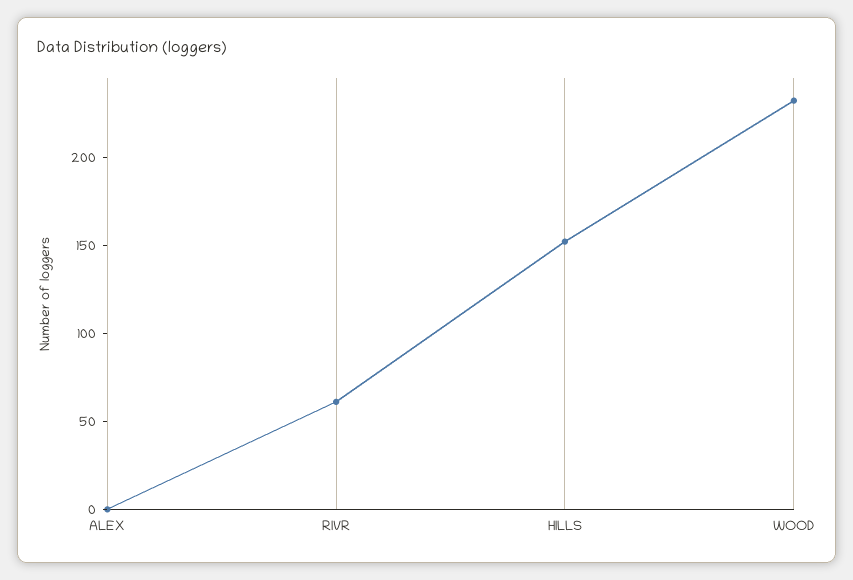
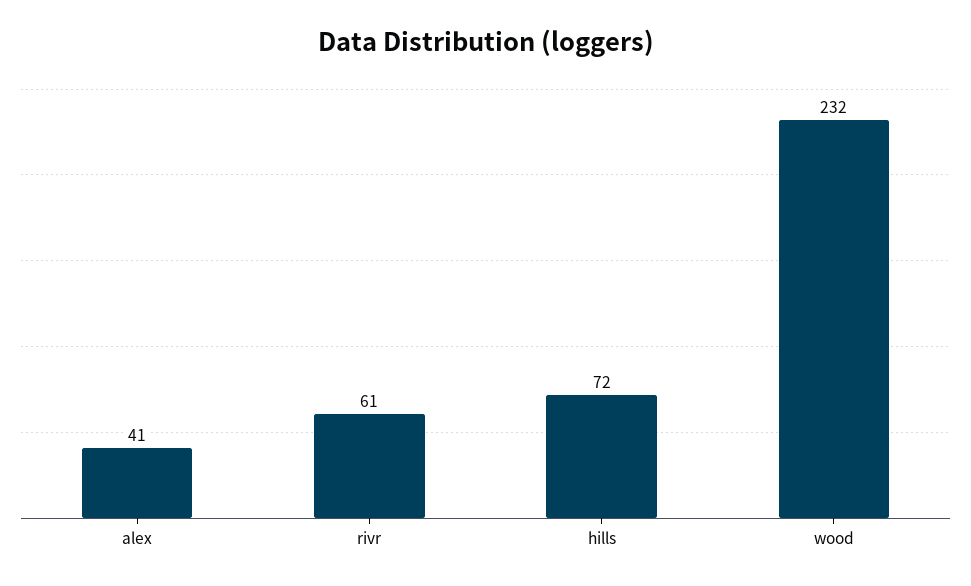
  {
-   "ALEX": 0,
+   "ALEX": 41,
    "RIVR": 61,
-   "HILLS": 150,
+   "HILLS": 72,
    "WOOD": 232
  }

